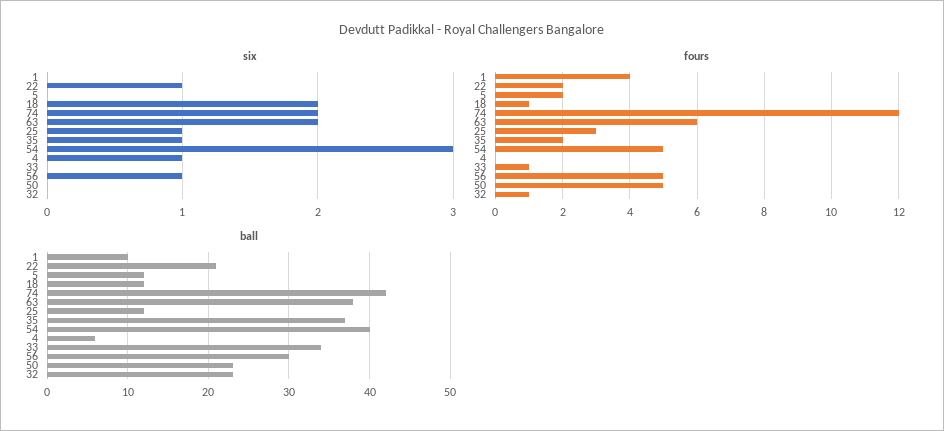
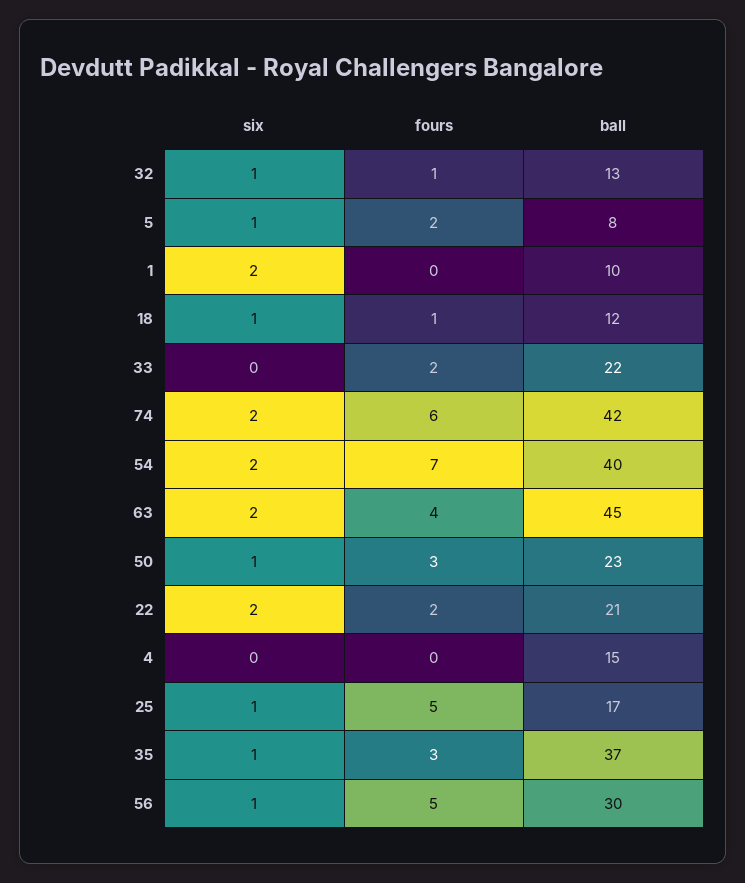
  {
    "six": {
-     "1": 0,
+     "1": 2,
-     "22": 1,
+     "22": 2,
-     "5": 0,
+     "5": 1,
-     "18": 2,
+     "18": 1,
      "74": 2,
      "63": 2,
      "25": 1,
      "35": 1,
-     "54": 3,
+     "54": 2,
-     "4": 1,
+     "4": 0,
      "33": 0,
      "56": 1,
-     "50": 0,
+     "50": 1,
-     "32": 0
+     "32": 1
    },
    "fours": {
-     "1": 4,
+     "1": 0,
      "22": 2,
      "5": 2,
      "18": 1,
-     "74": 12,
+     "74": 6,
-     "63": 6,
+     "63": 4,
-     "25": 3,
+     "25": 5,
-     "35": 2,
+     "35": 3,
-     "54": 5,
+     "54": 7,
      "4": 0,
-     "33": 1,
+     "33": 2,
      "56": 5,
-     "50": 5,
+     "50": 3,
      "32": 1
    },
    "ball": {
      "1": 10,
      "22": 21,
-     "5": 12,
+     "5": 8,
      "18": 12,
      "74": 42,
-     "63": 38,
+     "63": 45,
-     "25": 12,
+     "25": 17,
      "35": 37,
      "54": 40,
-     "4": 6,
+     "4": 15,
-     "33": 34,
+     "33": 22,
      "56": 30,
      "50": 23,
-     "32": 23
+     "32": 13
    }
  }

